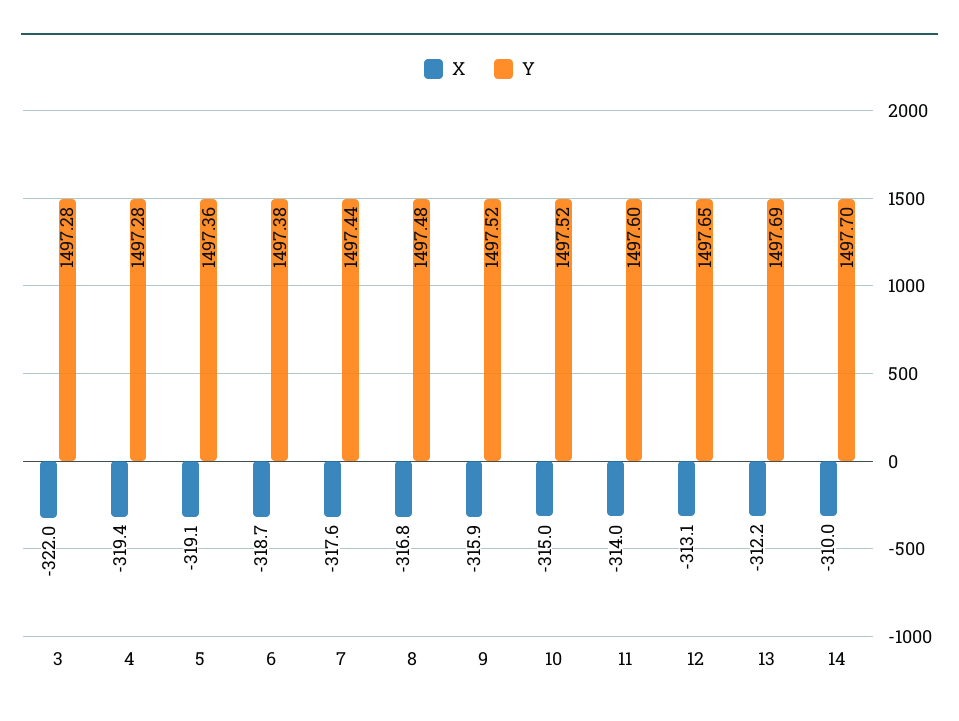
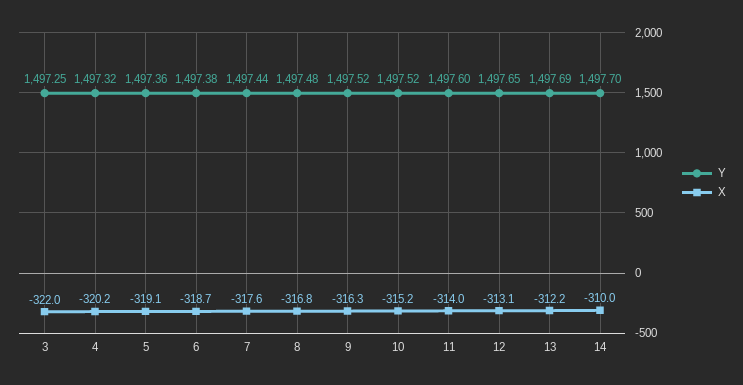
  {
    "X": {
      "3": -322,
-     "4": -319.4,
+     "4": -320.2,
      "5": -319.1,
      "6": -318.7,
      "7": -317.6,
      "8": -316.8,
-     "9": -315.9,
+     "9": -316.3,
-     "10": -315,
+     "10": -315.2,
      "11": -314,
      "12": -313.1,
      "13": -312.2,
      "14": -310
    },
    "Y": {
-     "3": 1497.28,
+     "3": 1497.25,
-     "4": 1497.28,
+     "4": 1497.32,
      "5": 1497.36,
      "6": 1497.38,
      "7": 1497.44,
      "8": 1497.48,
      "9": 1497.52,
      "10": 1497.52,
      "11": 1497.6,
      "12": 1497.65,
      "13": 1497.69,
      "14": 1497.7
    }
  }

